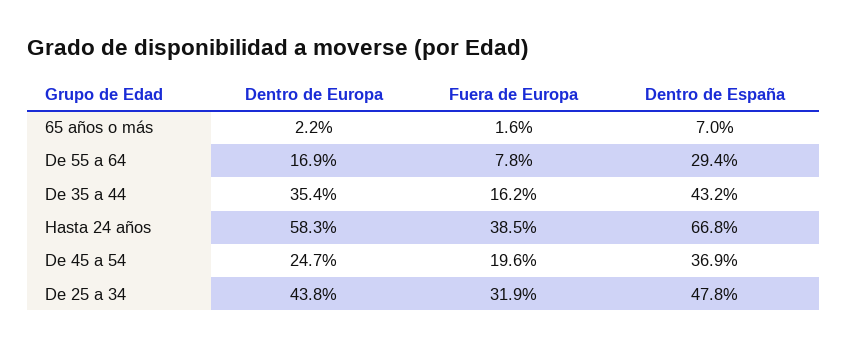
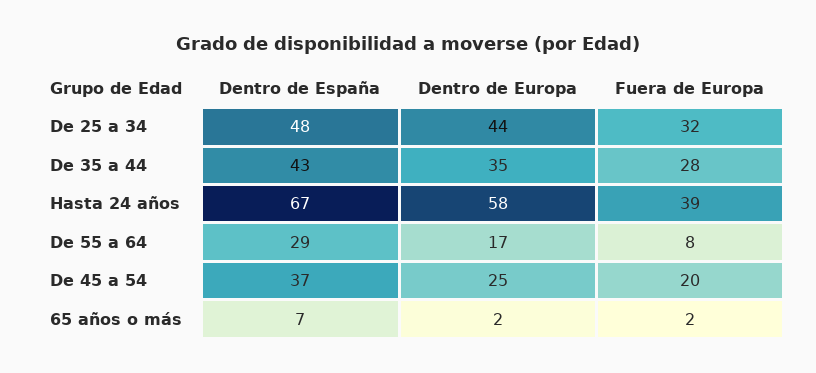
  {
    "Dentro de Europa": {
      "65 años o más": 2.2,
      "De 55 a 64": 16.9,
      "De 35 a 44": 35.4,
      "Hasta 24 años": 58.3,
      "De 45 a 54": 24.7,
      "De 25 a 34": 43.8
    },
    "Fuera de Europa": {
      "65 años o más": 1.6,
      "De 55 a 64": 7.8,
-     "De 35 a 44": 16.2,
+     "De 35 a 44": 28,
      "Hasta 24 años": 38.5,
      "De 45 a 54": 19.6,
      "De 25 a 34": 31.9
    },
    "Dentro de España": {
      "65 años o más": 7,
      "De 55 a 64": 29.4,
      "De 35 a 44": 43.2,
      "Hasta 24 años": 66.8,
      "De 45 a 54": 36.9,
      "De 25 a 34": 47.8
    }
  }

